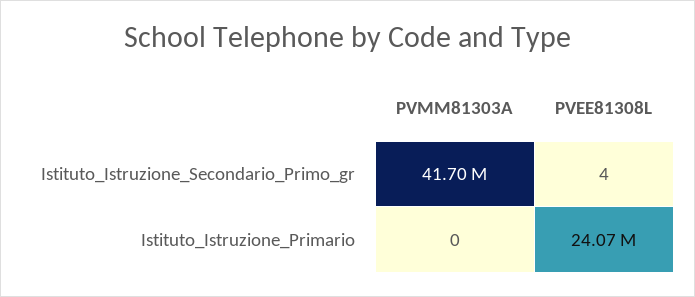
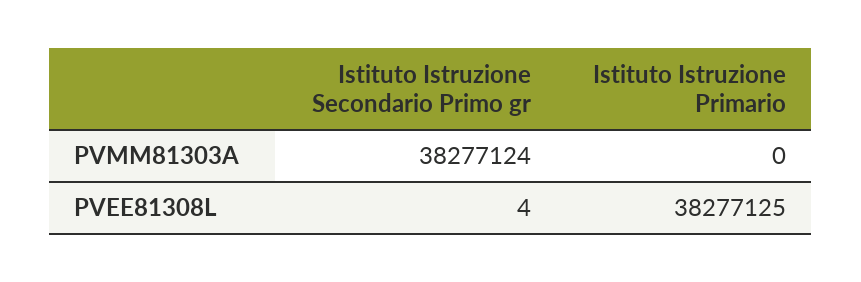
  {
    "PVMM81303A": {
-     "Istituto_Istruzione_Secondario_Primo_gr": 41700000,
+     "Istituto_Istruzione_Secondario_Primo_gr": 38277124,
      "Istituto_Istruzione_Primario": 0
    },
    "PVEE81308L": {
      "Istituto_Istruzione_Secondario_Primo_gr": 4,
-     "Istituto_Istruzione_Primario": 24070000
+     "Istituto_Istruzione_Primario": 38277125
    }
  }

